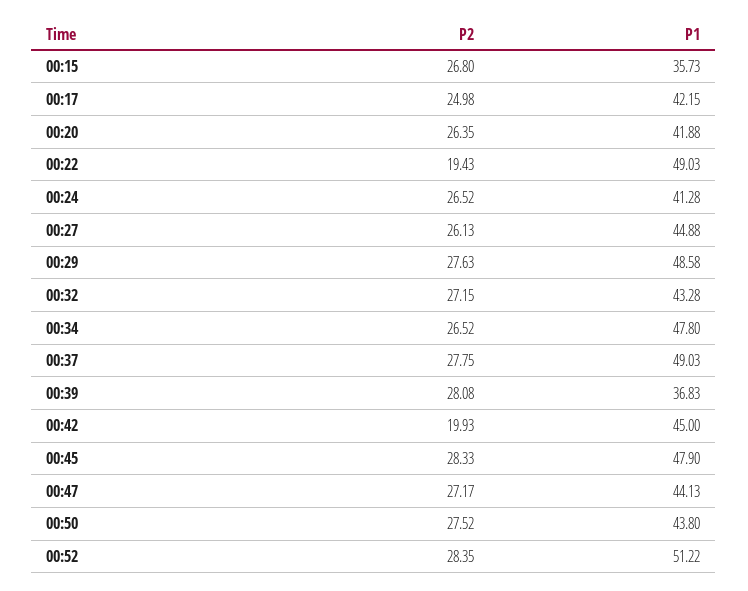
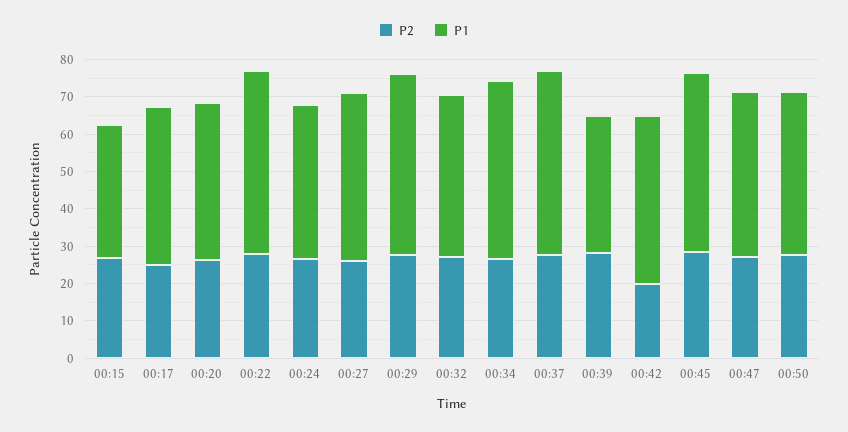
  {
    "P2": {
      "00:15": 26.8,
      "00:17": 24.98,
      "00:20": 26.35,
-     "00:22": 19.43,
+     "00:22": 27.5,
      "00:24": 26.52,
      "00:27": 26.13,
      "00:29": 27.63,
      "00:32": 27.15,
      "00:34": 26.52,
      "00:37": 27.75,
      "00:39": 28.08,
      "00:42": 19.93,
      "00:45": 28.33,
      "00:47": 27.17,
-     "00:50": 27.52,
+     "00:50": 27.52
-     "00:52": 28.35
    },
    "P1": {
      "00:15": 35.73,
      "00:17": 42.15,
      "00:20": 41.88,
      "00:22": 49.03,
      "00:24": 41.28,
      "00:27": 44.88,
      "00:29": 48.58,
      "00:32": 43.28,
      "00:34": 47.8,
      "00:37": 49.03,
      "00:39": 36.83,
      "00:42": 45,
      "00:45": 47.9,
      "00:47": 44.13,
-     "00:50": 43.8,
+     "00:50": 43.8
-     "00:52": 51.22
    }
  }

